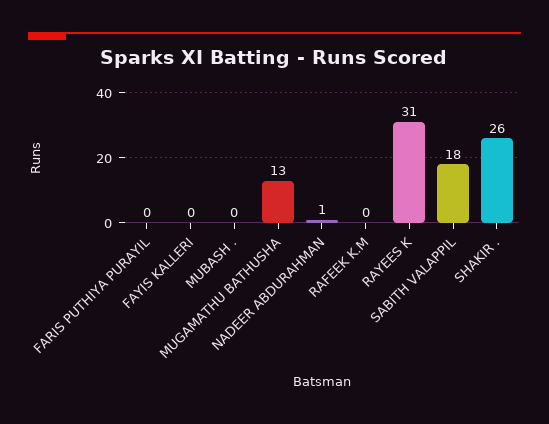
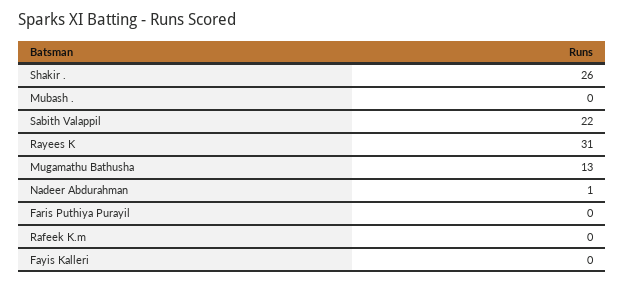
  {
    "FARIS PUTHIYA PURAYIL": 0,
    "FAYIS KALLERI": 0,
    "MUBASH .": 0,
    "MUGAMATHU BATHUSHA": 13,
    "NADEER ABDURAHMAN": 1,
    "RAFEEK K.M": 0,
    "RAYEES K": 31,
-   "SABITH VALAPPIL": 18,
+   "SABITH VALAPPIL": 22,
    "SHAKIR .": 26
  }

